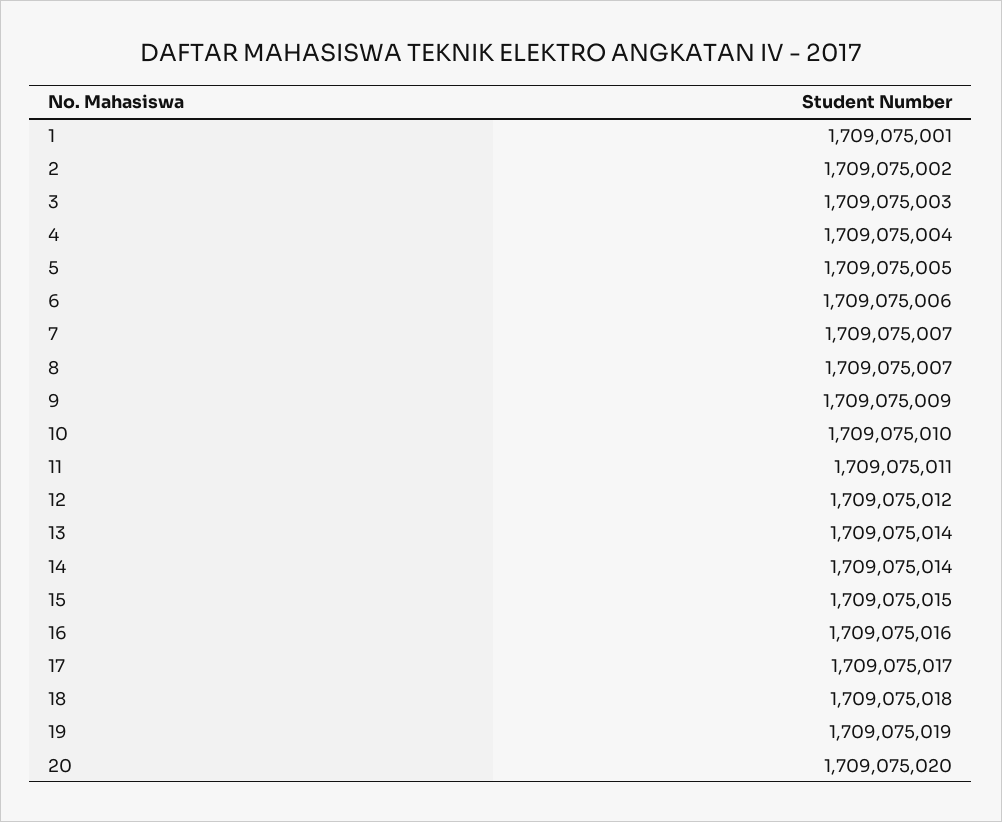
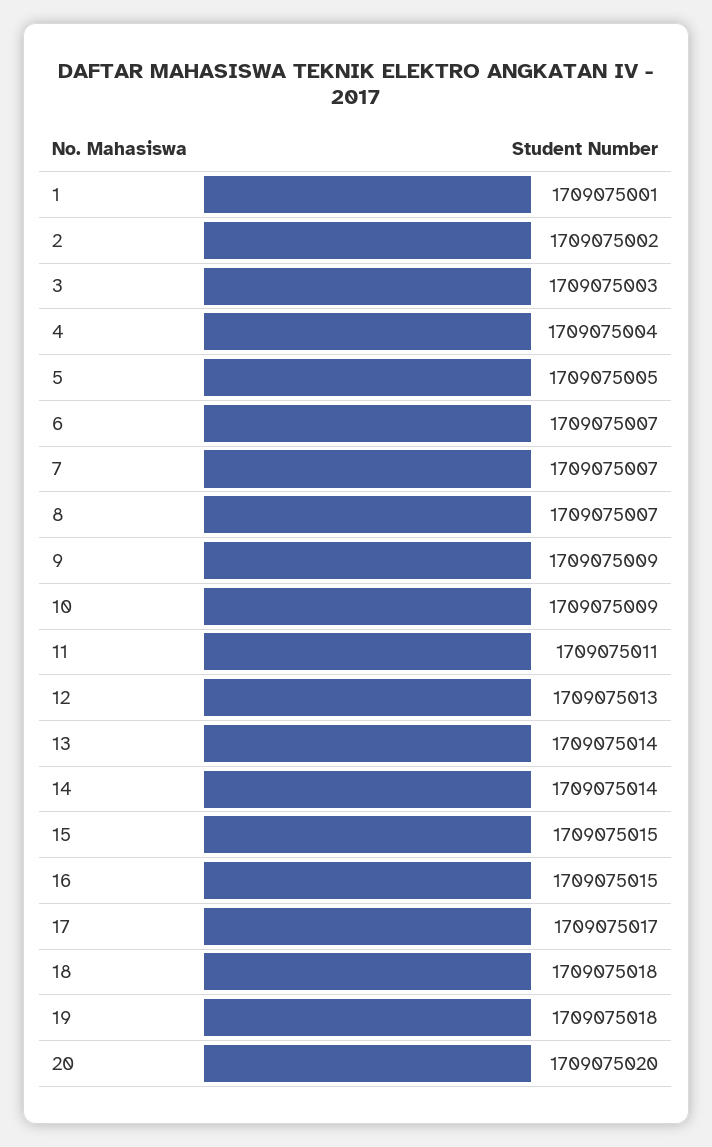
  {
    "1": 1709075001,
    "2": 1709075002,
    "3": 1709075003,
    "4": 1709075004,
    "5": 1709075005,
-   "6": 1709075006,
+   "6": 1709075007,
    "7": 1709075007,
    "8": 1709075007,
    "9": 1709075009,
-   "10": 1709075010,
+   "10": 1709075009,
    "11": 1709075011,
-   "12": 1709075012,
+   "12": 1709075013,
    "13": 1709075014,
    "14": 1709075014,
    "15": 1709075015,
-   "16": 1709075016,
+   "16": 1709075015,
    "17": 1709075017,
    "18": 1709075018,
-   "19": 1709075019,
+   "19": 1709075018,
    "20": 1709075020
  }

